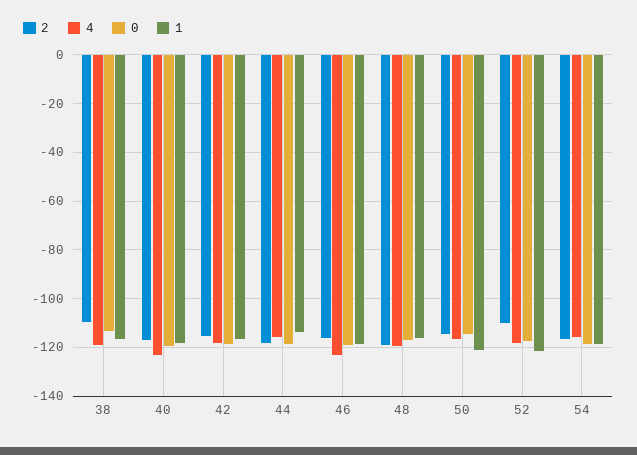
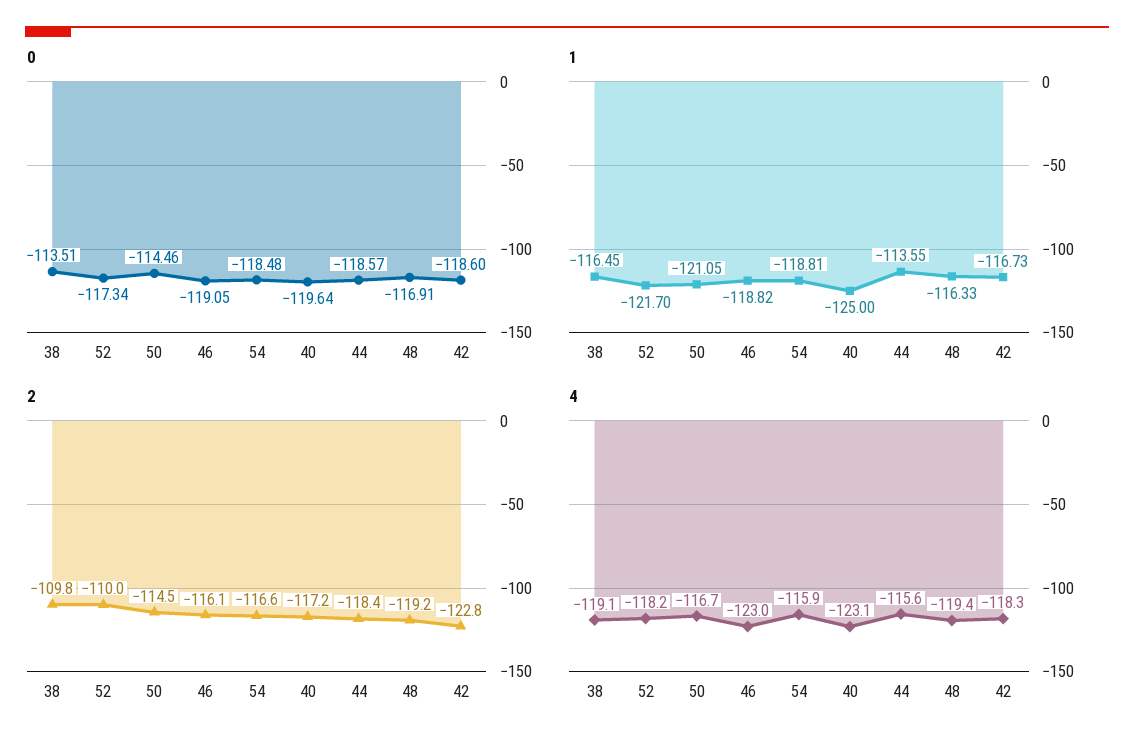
  {
    "2": {
      "38": -109.8,
      "40": -117.2,
-     "42": -115,
+     "42": -122.8,
      "44": -118.4,
      "46": -116.1,
      "48": -119.2,
      "50": -114.5,
      "52": -110,
      "54": -116.6
    },
    "4": {
      "38": -119.1,
      "40": -123.1,
      "42": -118.3,
      "44": -115.6,
      "46": -123,
      "48": -119.4,
      "50": -116.7,
      "52": -118.2,
      "54": -115.9
    },
    "0": {
      "38": -113.51,
      "40": -119.64,
      "42": -118.6,
      "44": -118.57,
      "46": -119.05,
      "48": -116.91,
      "50": -114.46,
      "52": -117.34,
      "54": -118.48
    },
    "1": {
      "38": -116.45,
-     "40": -117.5,
+     "40": -125,
      "42": -116.73,
      "44": -113.55,
      "46": -118.82,
      "48": -116.33,
      "50": -121.05,
      "52": -121.7,
      "54": -118.81
    }
  }

